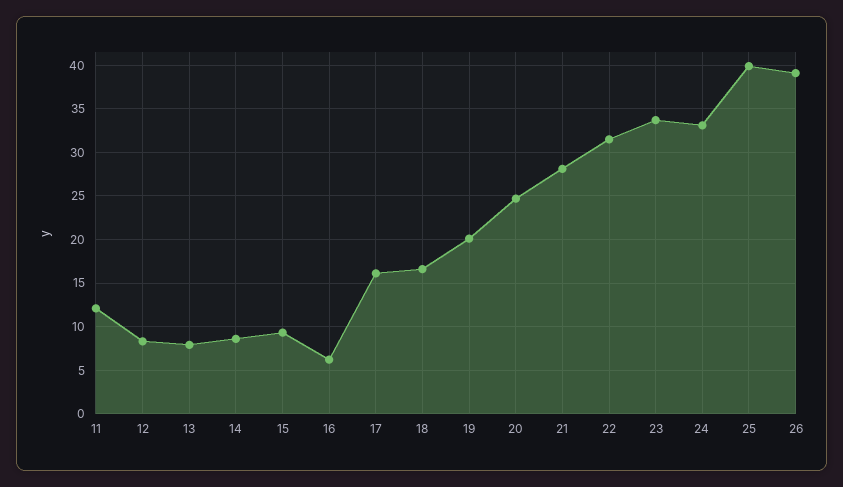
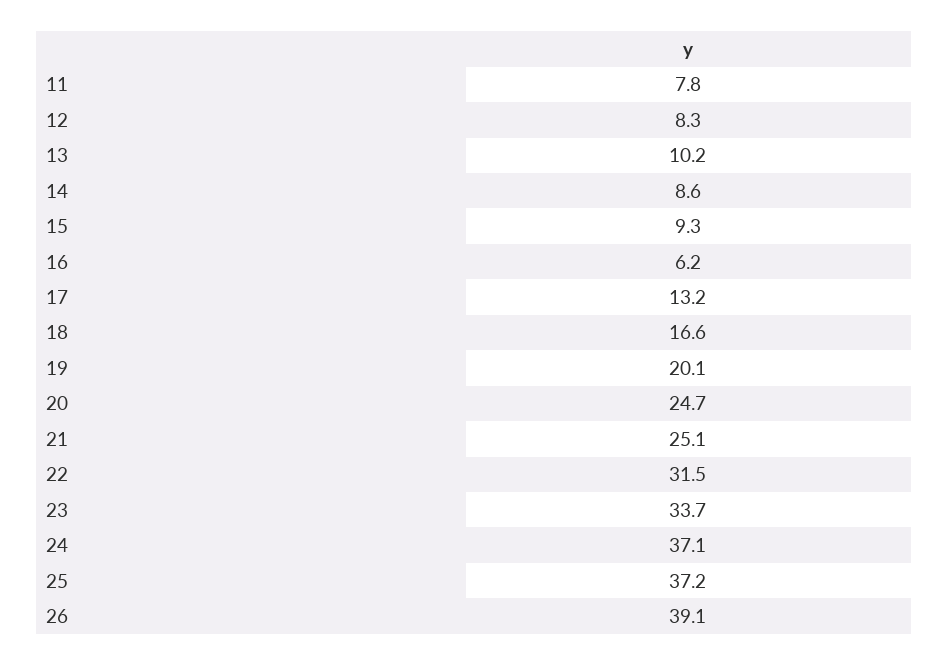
  {
-   "11": 12,
+   "11": 7.8,
    "12": 8.3,
-   "13": 8,
+   "13": 10.2,
    "14": 8.6,
    "15": 9.3,
    "16": 6.2,
-   "17": 16,
+   "17": 13.2,
    "18": 16.6,
    "19": 20.1,
    "20": 24.7,
-   "21": 28,
+   "21": 25.1,
    "22": 31.5,
    "23": 33.7,
-   "24": 33,
+   "24": 37.1,
-   "25": 40,
+   "25": 37.2,
    "26": 39.1
  }

